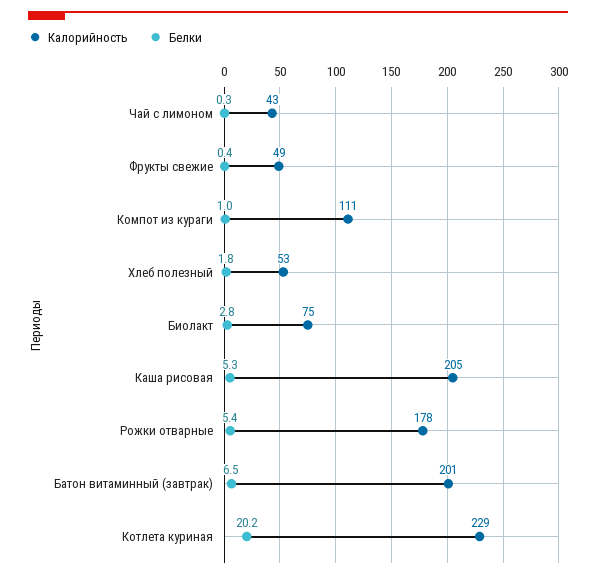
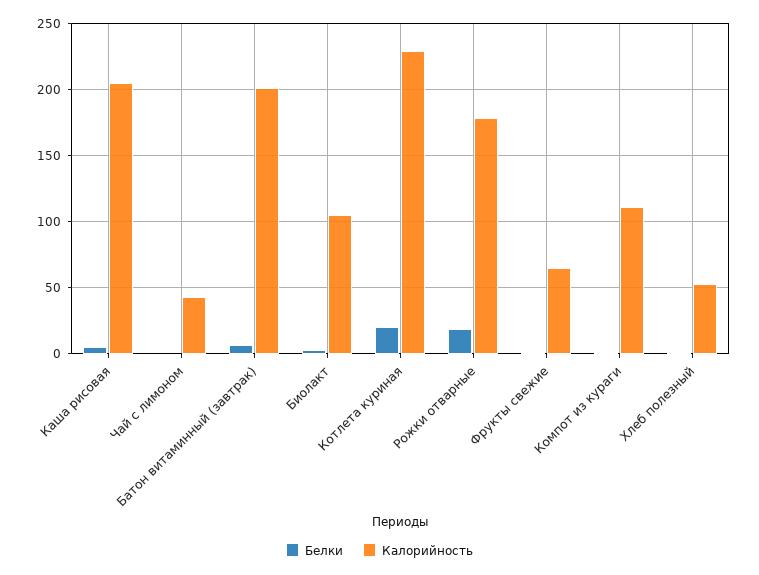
  {
    "Калорийность": {
      "Чай с лимоном": 43,
-     "Фрукты свежие": 49,
+     "Фрукты свежие": 65,
      "Компот из кураги": 111,
      "Хлеб полезный": 53,
-     "Биолакт": 75,
+     "Биолакт": 105,
      "Каша рисовая": 205,
      "Рожки отварные": 178,
      "Батон витаминный (завтрак)": 201,
      "Котлета куриная": 229
    },
    "Белки": {
      "Чай с лимоном": 0.3,
      "Фрукты свежие": 0.4,
      "Компот из кураги": 1,
      "Хлеб полезный": 1.8,
      "Биолакт": 2.8,
      "Каша рисовая": 5.3,
-     "Рожки отварные": 5.4,
+     "Рожки отварные": 20,
      "Батон витаминный (завтрак)": 6.5,
      "Котлета куриная": 20.2
    }
  }

